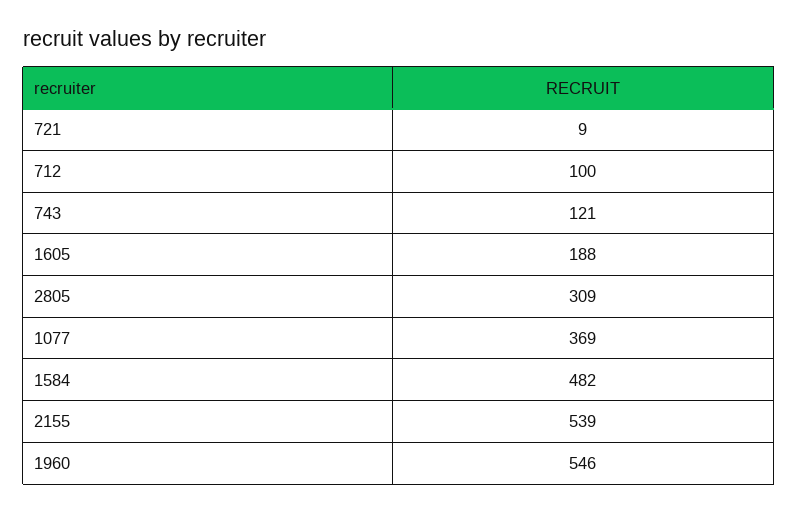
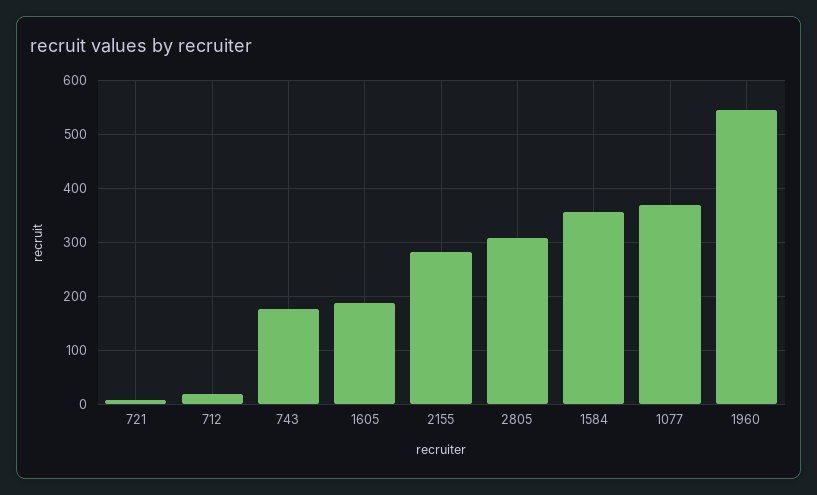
  {
    "721": 9,
-   "712": 100,
+   "712": 20,
-   "743": 121,
+   "743": 180,
    "1605": 188,
    "2805": 309,
    "1077": 369,
-   "1584": 482,
+   "1584": 360,
-   "2155": 539,
+   "2155": 280,
    "1960": 546
  }

